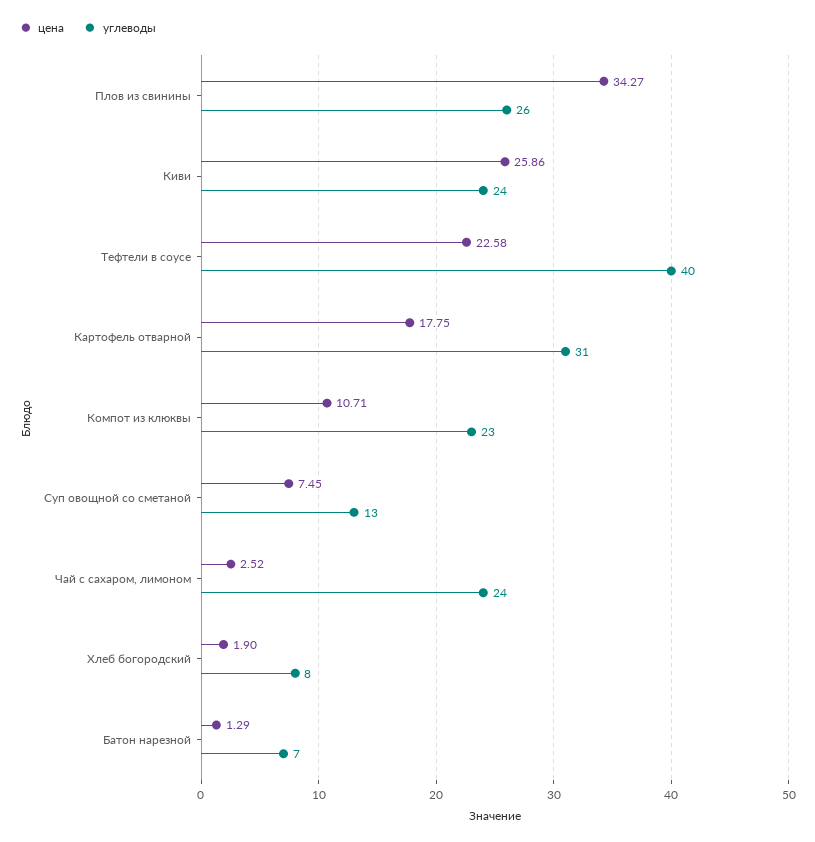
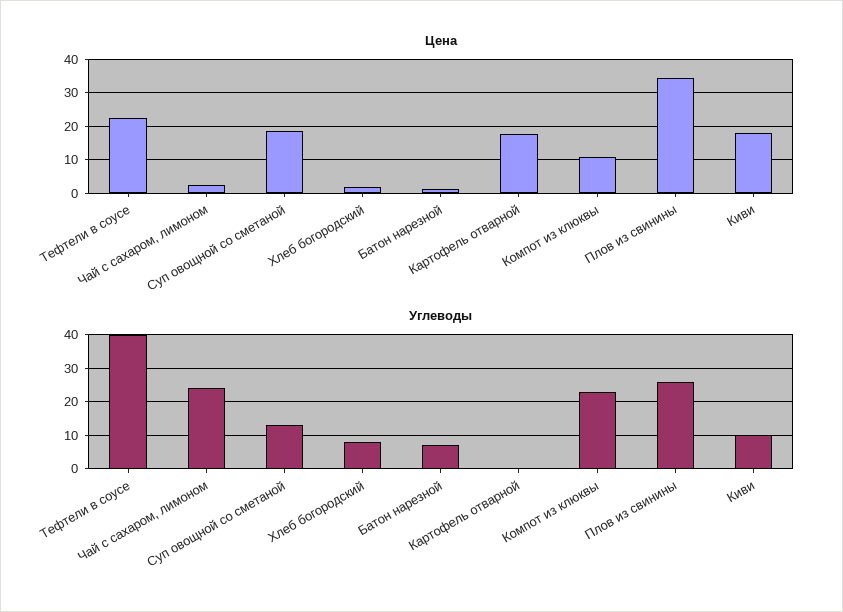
  {
    "цена": {
      "Плов из свинины": 34.27,
-     "Киви": 25.86,
+     "Киви": 18,
      "Тефтели в соусе": 22.58,
      "Картофель отварной": 17.75,
      "Компот из клюквы": 10.71,
-     "Суп овощной со сметаной": 7.45,
+     "Суп овощной со сметаной": 18,
      "Чай с сахаром, лимоном": 2.52,
      "Хлеб богородский": 1.9,
      "Батон нарезной": 1.29
    },
    "углеводы": {
      "Плов из свинины": 26,
-     "Киви": 24,
+     "Киви": 10,
      "Тефтели в соусе": 40,
-     "Картофель отварной": 31,
+     "Картофель отварной": 0,
      "Компот из клюквы": 23,
      "Суп овощной со сметаной": 13,
      "Чай с сахаром, лимоном": 24,
      "Хлеб богородский": 8,
      "Батон нарезной": 7
    }
  }

